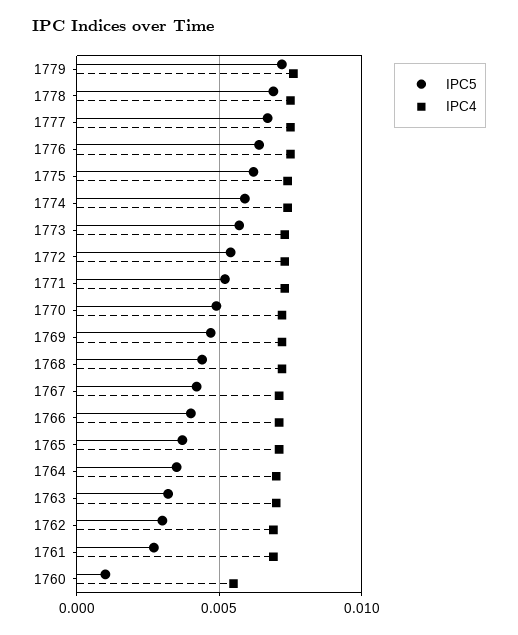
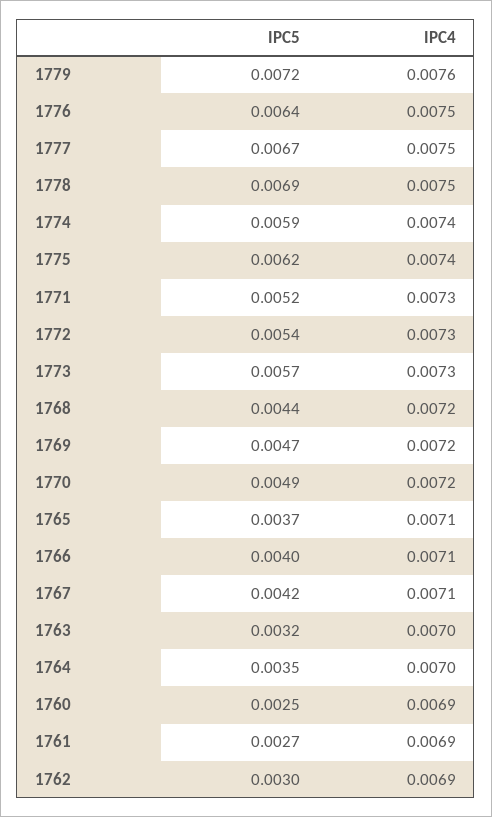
  {
    "IPC5": {
      "1779": 0.0072,
      "1778": 0.0069,
      "1777": 0.0067,
      "1776": 0.0064,
      "1775": 0.0062,
      "1774": 0.0059,
      "1773": 0.0057,
      "1772": 0.0054,
      "1771": 0.0052,
      "1770": 0.0049,
      "1769": 0.0047,
      "1768": 0.0044,
      "1767": 0.0042,
      "1766": 0.004,
      "1765": 0.0037,
      "1764": 0.0035,
      "1763": 0.0032,
      "1762": 0.003,
      "1761": 0.0027,
-     "1760": 0.001
+     "1760": 0.0025
    },
    "IPC4": {
      "1779": 0.0076,
      "1778": 0.0075,
      "1777": 0.0075,
      "1776": 0.0075,
      "1775": 0.0074,
      "1774": 0.0074,
      "1773": 0.0073,
      "1772": 0.0073,
      "1771": 0.0073,
      "1770": 0.0072,
      "1769": 0.0072,
      "1768": 0.0072,
      "1767": 0.0071,
      "1766": 0.0071,
      "1765": 0.0071,
      "1764": 0.007,
      "1763": 0.007,
      "1762": 0.0069,
      "1761": 0.0069,
-     "1760": 0.0055
+     "1760": 0.0069
    }
  }

